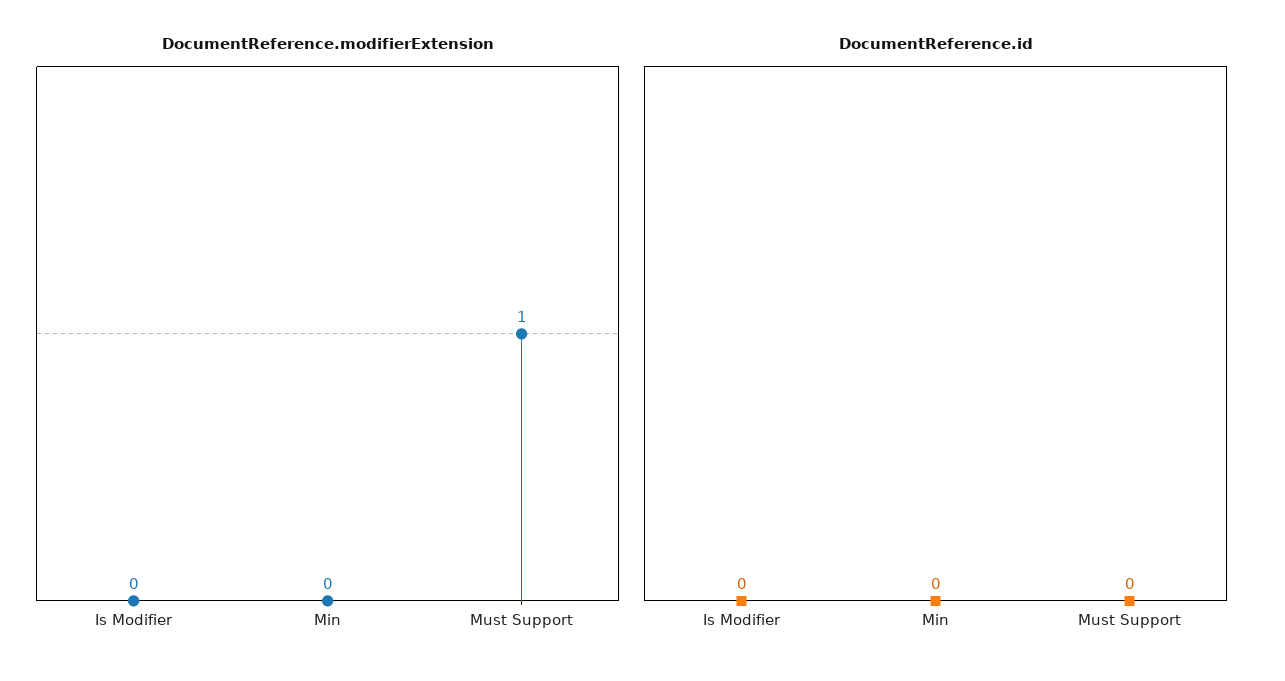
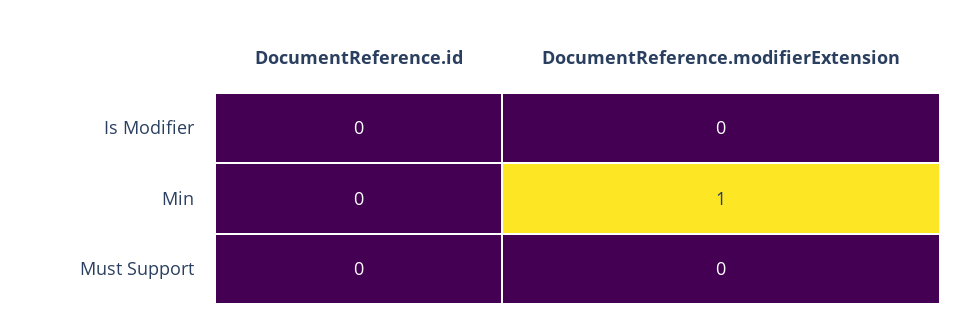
  {
    "DocumentReference.modifierExtension": {
      "Is Modifier": 0,
-     "Min": 0,
+     "Min": 1,
-     "Must Support": 1
+     "Must Support": 0
    },
    "DocumentReference.id": {
      "Is Modifier": 0,
      "Min": 0,
      "Must Support": 0
    }
  }

